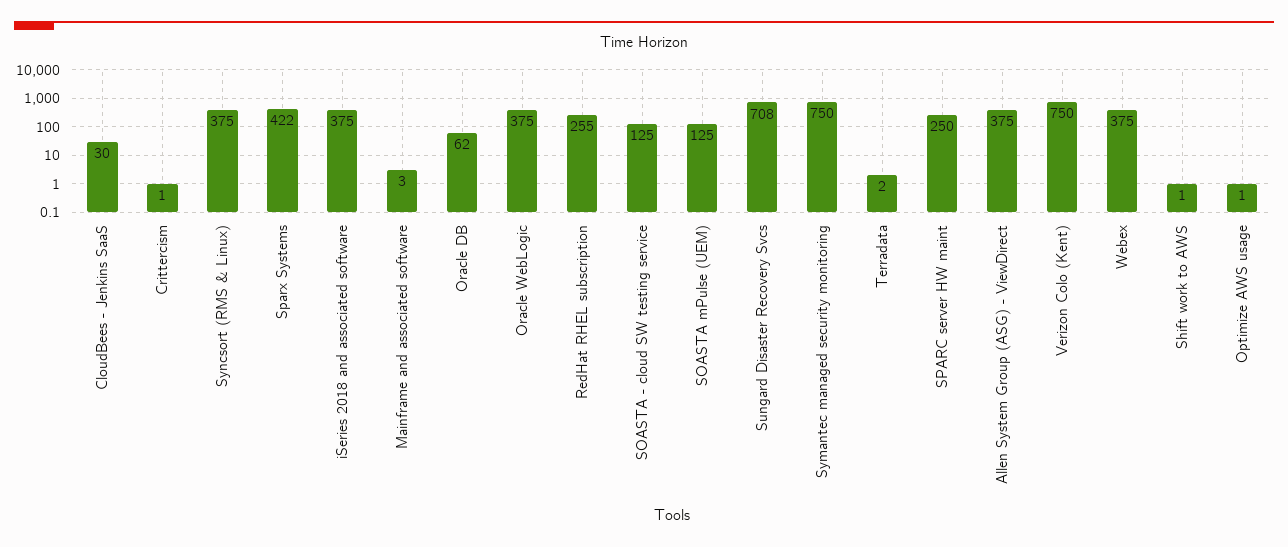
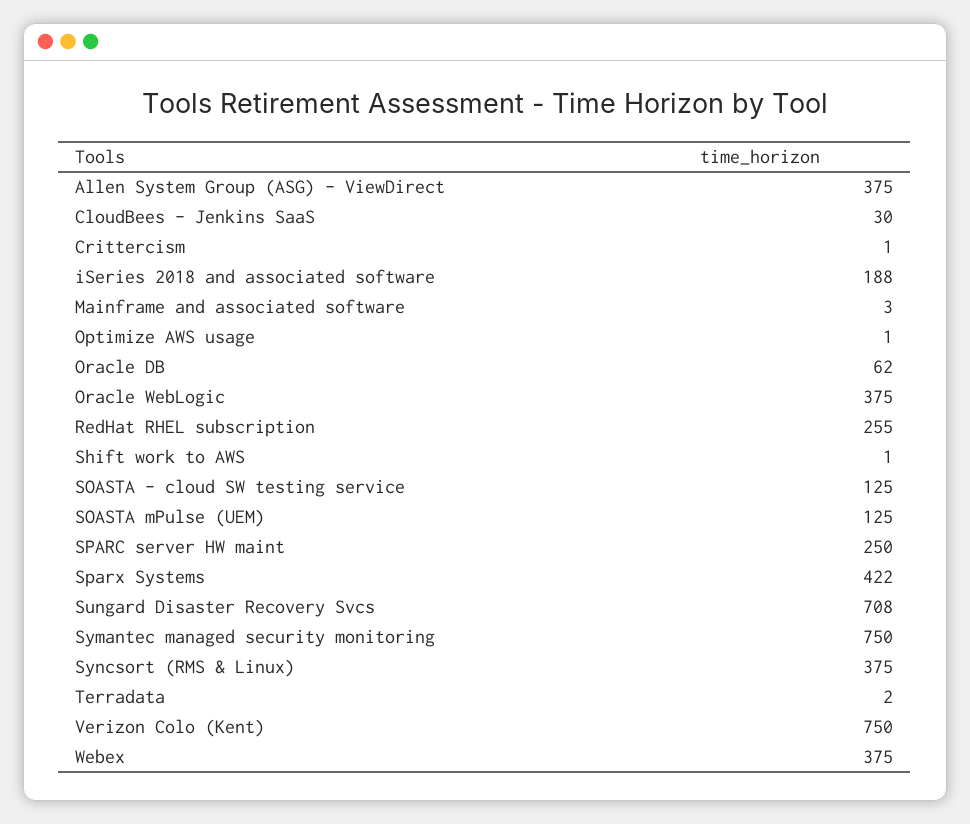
  {
    "CloudBees - Jenkins SaaS": 30,
    "Crittercism": 1,
    "Syncsort (RMS & Linux)": 375,
    "Sparx Systems": 422,
-   "iSeries 2018 and associated software": 375,
+   "iSeries 2018 and associated software": 188,
    "Mainframe and associated software": 3,
    "Oracle DB": 62,
    "Oracle WebLogic": 375,
    "RedHat RHEL subscription": 255,
    "SOASTA - cloud SW testing service": 125,
    "SOASTA mPulse (UEM)": 125,
    "Sungard Disaster Recovery Svcs": 708,
    "Symantec managed security monitoring": 750,
    "Terradata": 2,
    "SPARC server HW maint": 250,
    "Allen System Group (ASG) - ViewDirect": 375,
    "Verizon Colo (Kent)": 750,
    "Webex": 375,
    "Shift work to AWS": 1,
    "Optimize AWS usage": 1
  }

